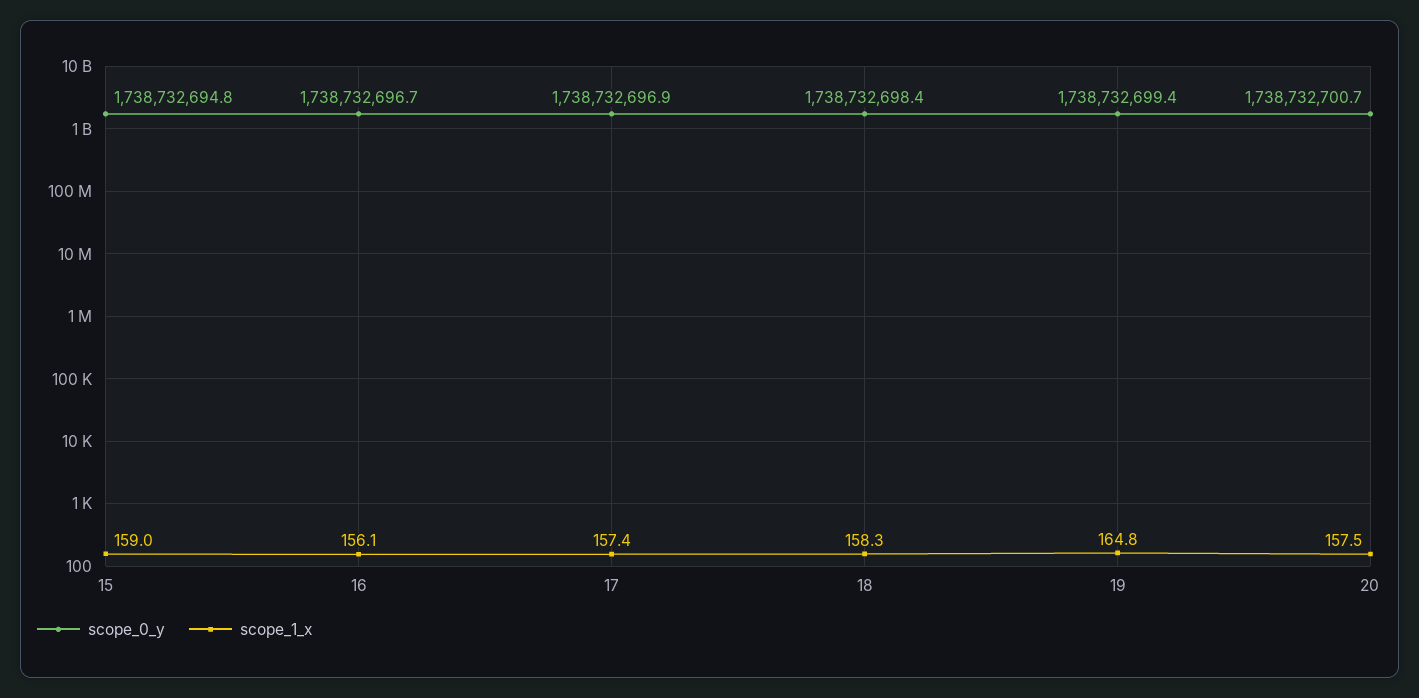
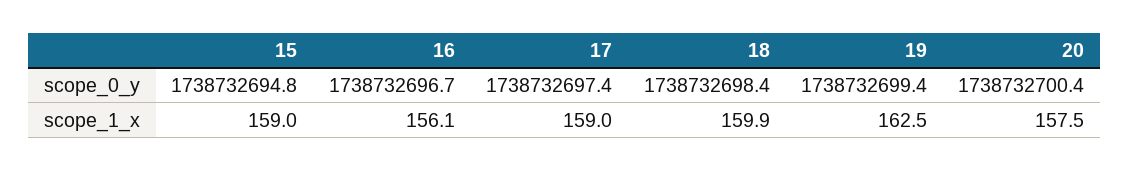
  {
    "scope_0_y": {
      "15": 1738732694.8,
      "16": 1738732696.7,
-     "17": 1738732696.9,
+     "17": 1738732697.4,
      "18": 1738732698.4,
      "19": 1738732699.4,
-     "20": 1738732700.7
+     "20": 1738732700.4
    },
    "scope_1_x": {
      "15": 159,
      "16": 156.1,
-     "17": 157.4,
+     "17": 159,
-     "18": 158.3,
+     "18": 159.9,
-     "19": 164.8,
+     "19": 162.5,
      "20": 157.5
    }
  }

